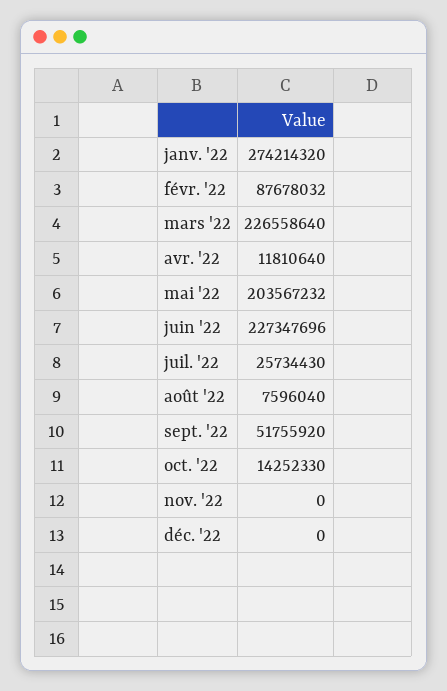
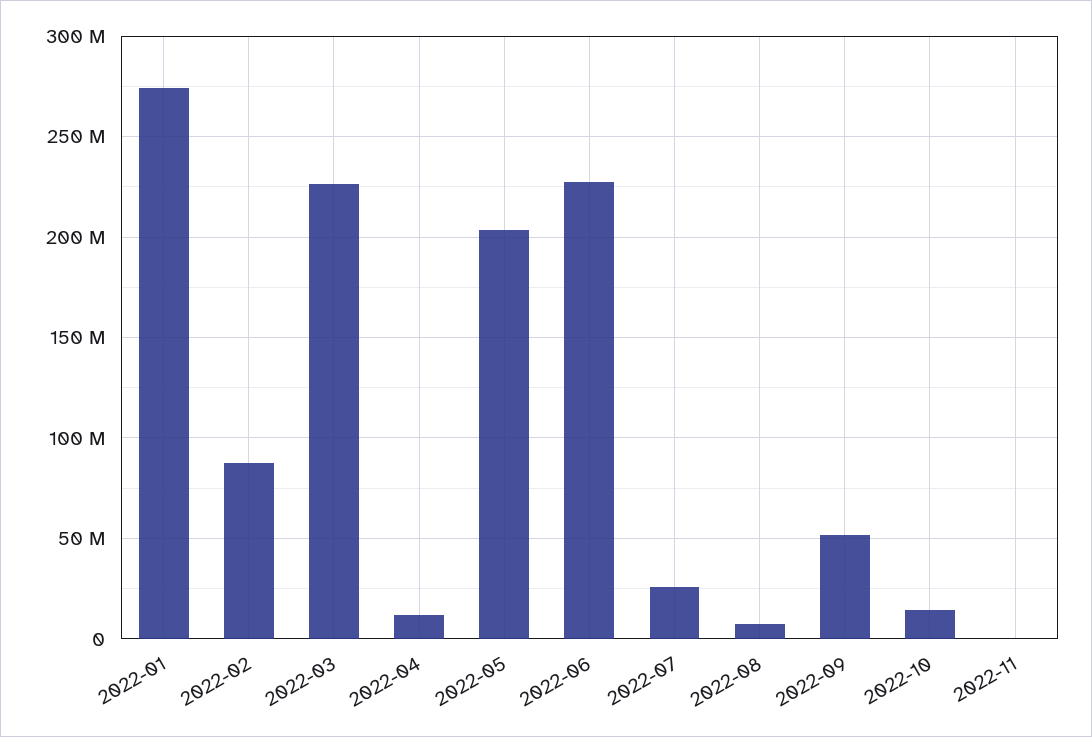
  {
    "janv. '22": 274214320,
    "févr. '22": 87678032,
    "mars '22": 226558640,
    "avr. '22": 11810640,
    "mai '22": 203567232,
    "juin '22": 227347696,
    "juil. '22": 25734430,
    "août '22": 7596040,
    "sept. '22": 51755920,
    "oct. '22": 14252330,
-   "nov. '22": 0,
+   "nov. '22": 0
-   "déc. '22": 0
  }

